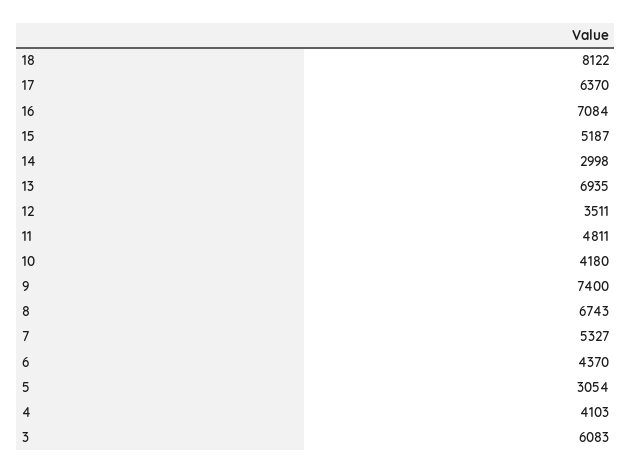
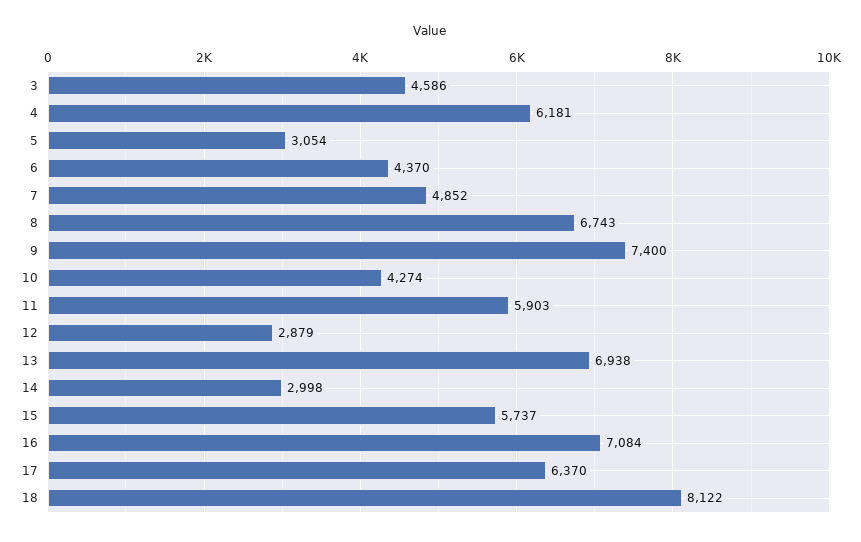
  {
    "18": 8122,
    "17": 6370,
    "16": 7084,
-   "15": 5187,
+   "15": 5737,
    "14": 2998,
-   "13": 6935,
+   "13": 6938,
-   "12": 3511,
+   "12": 2879,
-   "11": 4811,
+   "11": 5903,
-   "10": 4180,
+   "10": 4274,
    "9": 7400,
    "8": 6743,
-   "7": 5327,
+   "7": 4852,
    "6": 4370,
    "5": 3054,
-   "4": 4103,
+   "4": 6181,
-   "3": 6083
+   "3": 4586
  }

